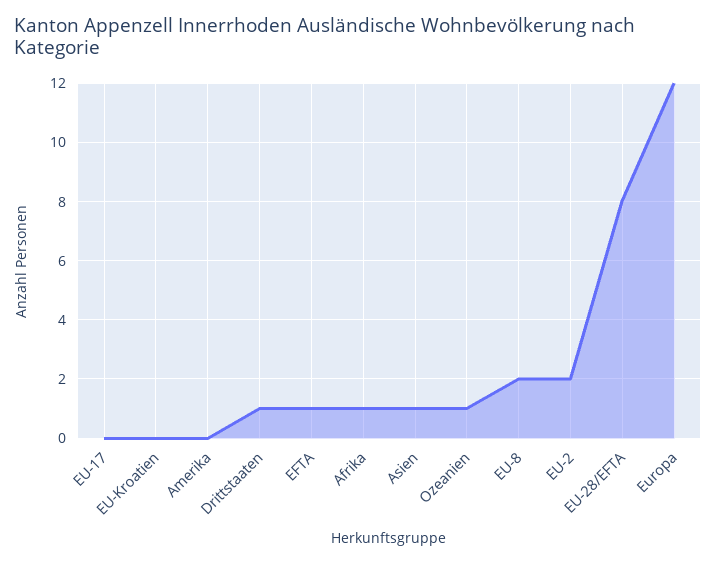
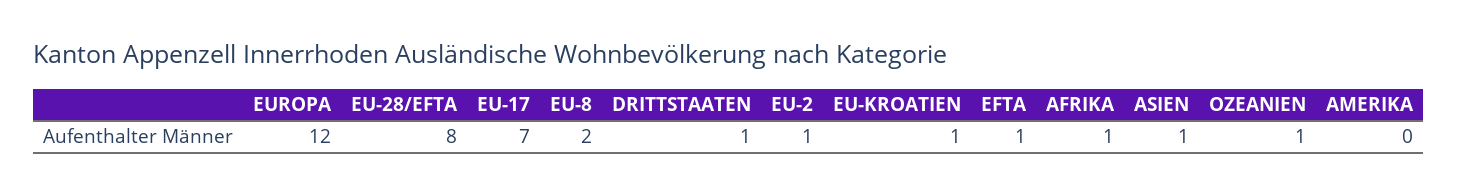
  {
-   "EU-17": 0,
+   "EU-17": 7,
-   "EU-Kroatien": 0,
+   "EU-Kroatien": 1,
    "Amerika": 0,
    "Drittstaaten": 1,
    "EFTA": 1,
    "Afrika": 1,
    "Asien": 1,
    "Ozeanien": 1,
    "EU-8": 2,
-   "EU-2": 2,
+   "EU-2": 1,
    "EU-28/EFTA": 8,
    "Europa": 12
  }

